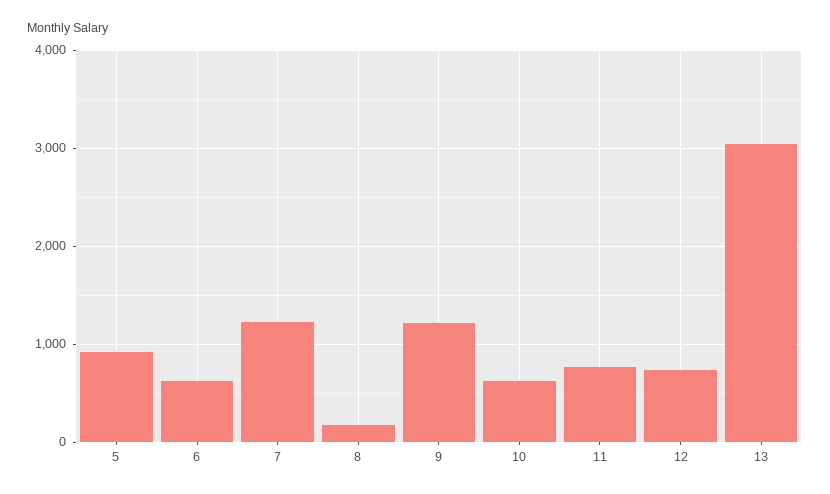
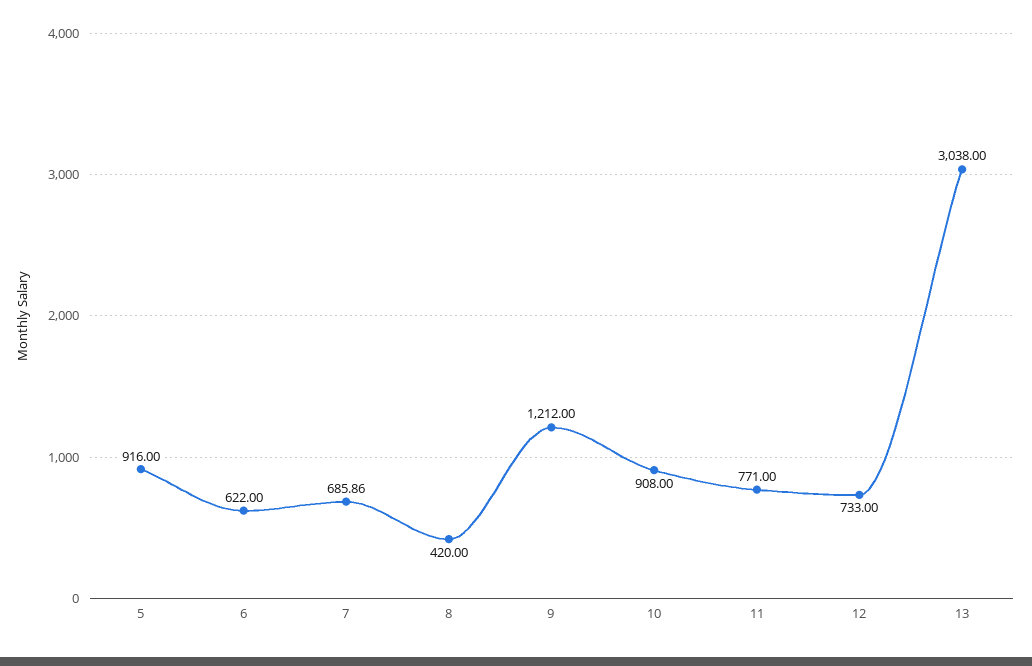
  {
    "5": 916,
    "6": 622,
-   "7": 1200,
+   "7": 685.86,
-   "8": 200,
+   "8": 420,
    "9": 1212,
-   "10": 600,
+   "10": 908,
    "11": 771,
    "12": 733,
    "13": 3038
  }

